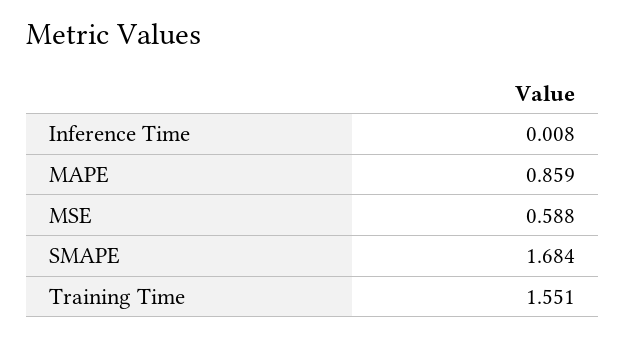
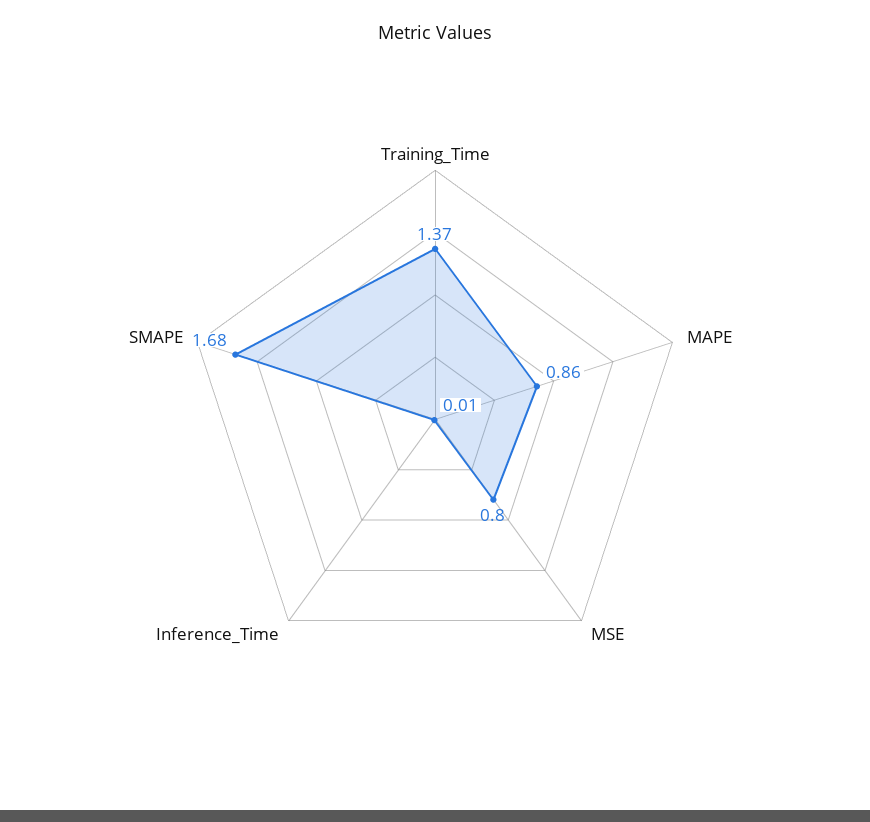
  {
    "Inference Time": 0.008,
    "MAPE": 0.859,
-   "MSE": 0.588,
+   "MSE": 0.8,
    "SMAPE": 1.684,
-   "Training Time": 1.551
+   "Training Time": 1.37
  }

